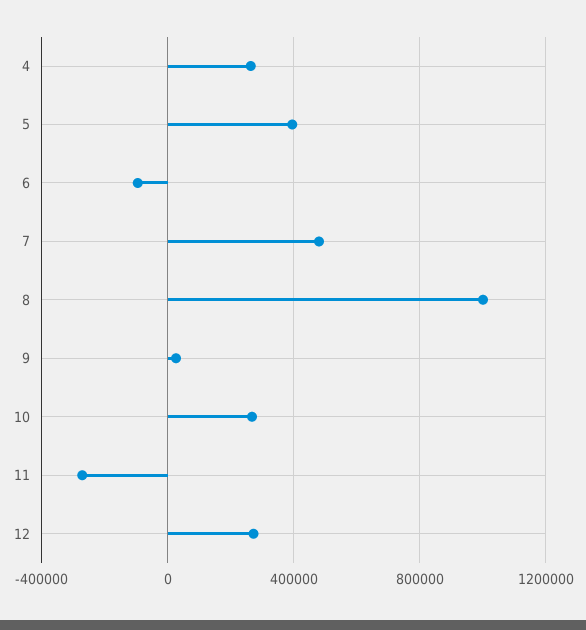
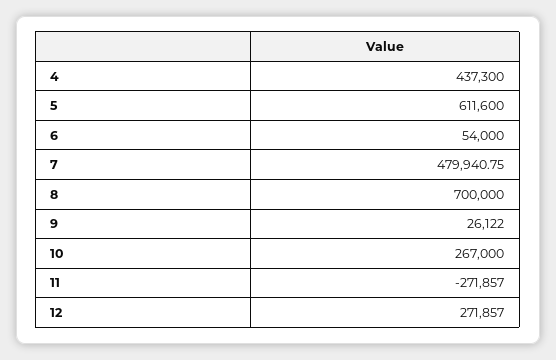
  {
-   "4": 250000,
+   "4": 437300,
-   "5": 400000,
+   "5": 611600,
-   "6": -100000,
+   "6": 54000,
    "7": 479940.75,
-   "8": 1000000,
+   "8": 700000,
    "9": 26122,
    "10": 267000,
    "11": -271857,
    "12": 271857
  }

